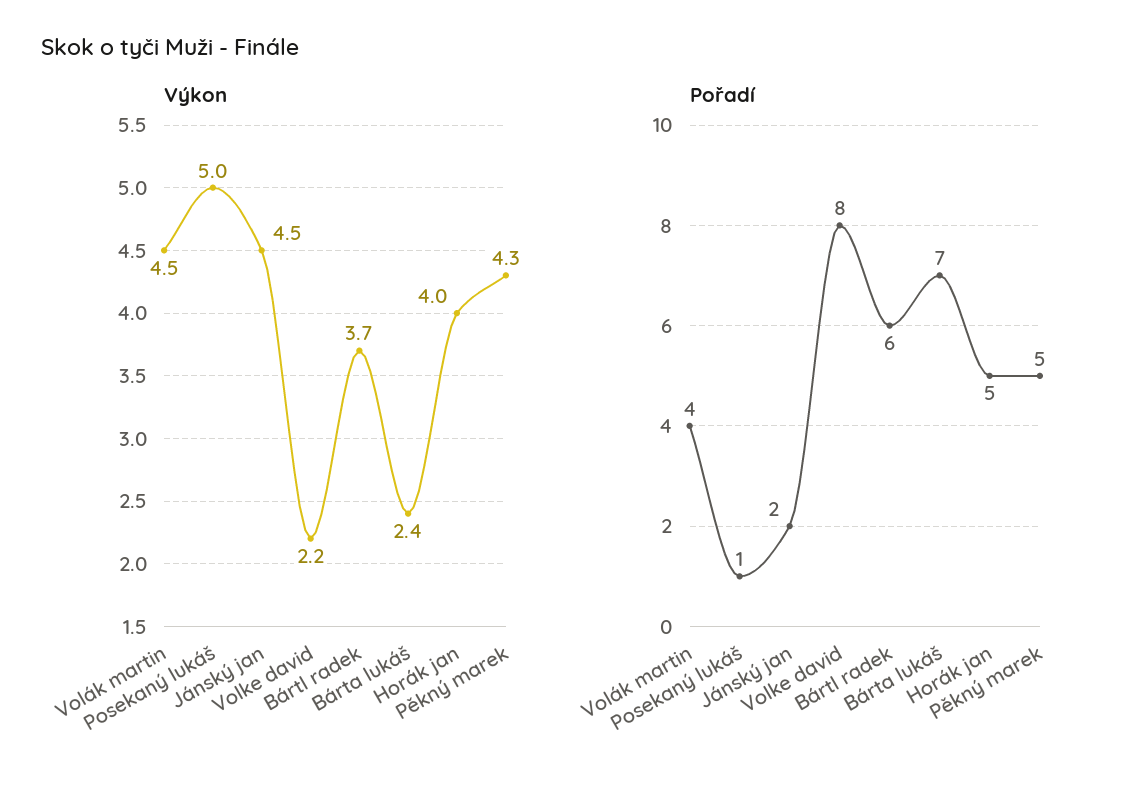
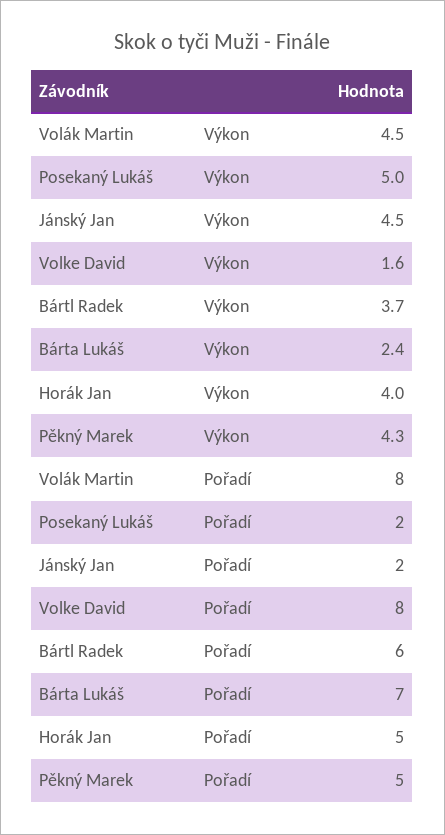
  {
    "Výkon": {
      "Volák martin": 4.5,
      "Posekaný lukáš": 5,
      "Jánský jan": 4.5,
-     "Volke david": 2.2,
+     "Volke david": 1.6,
      "Bártl radek": 3.7,
      "Bárta lukáš": 2.4,
      "Horák jan": 4,
      "Pěkný marek": 4.3
    },
    "Pořadí": {
-     "Volák martin": 4,
+     "Volák martin": 8,
-     "Posekaný lukáš": 1,
+     "Posekaný lukáš": 2,
      "Jánský jan": 2,
      "Volke david": 8,
      "Bártl radek": 6,
      "Bárta lukáš": 7,
      "Horák jan": 5,
      "Pěkný marek": 5
    }
  }

